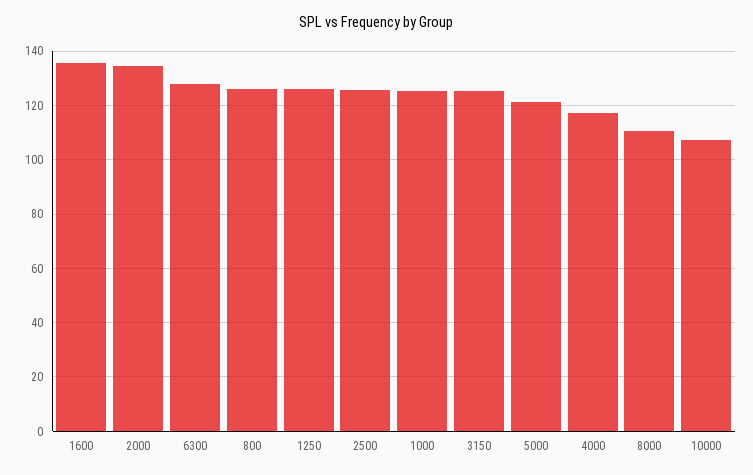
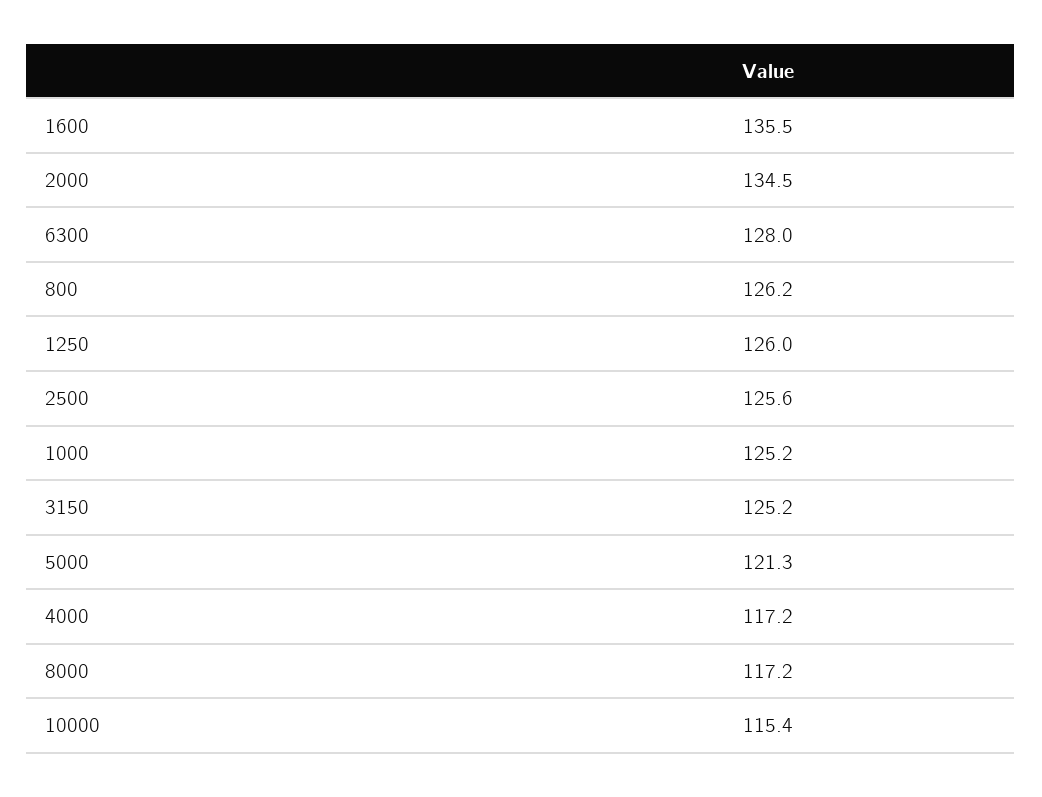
  {
    "1600": 135.5,
    "2000": 134.5,
    "6300": 128,
    "800": 126.2,
    "1250": 126,
    "2500": 125.6,
    "1000": 125.2,
    "3150": 125.2,
    "5000": 121.3,
    "4000": 117.2,
-   "8000": 110,
+   "8000": 117.2,
-   "10000": 107.5
+   "10000": 115.4
  }

